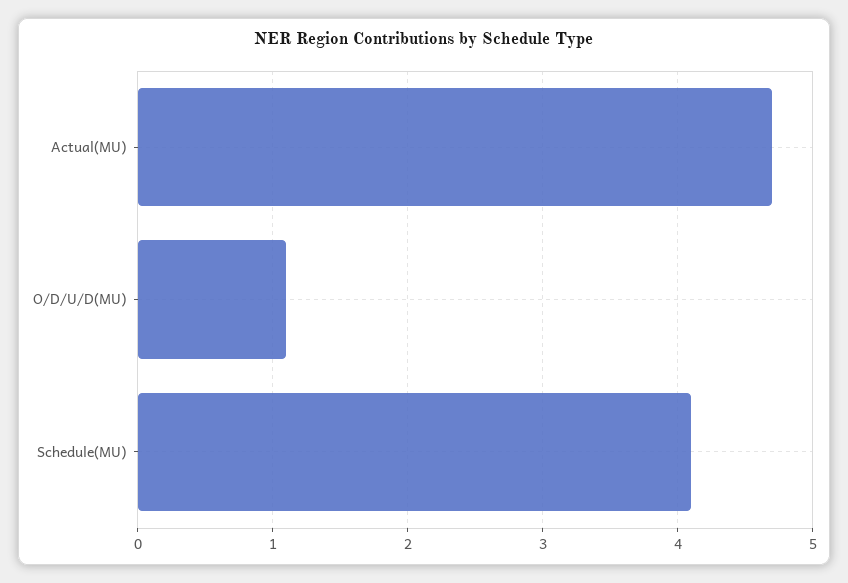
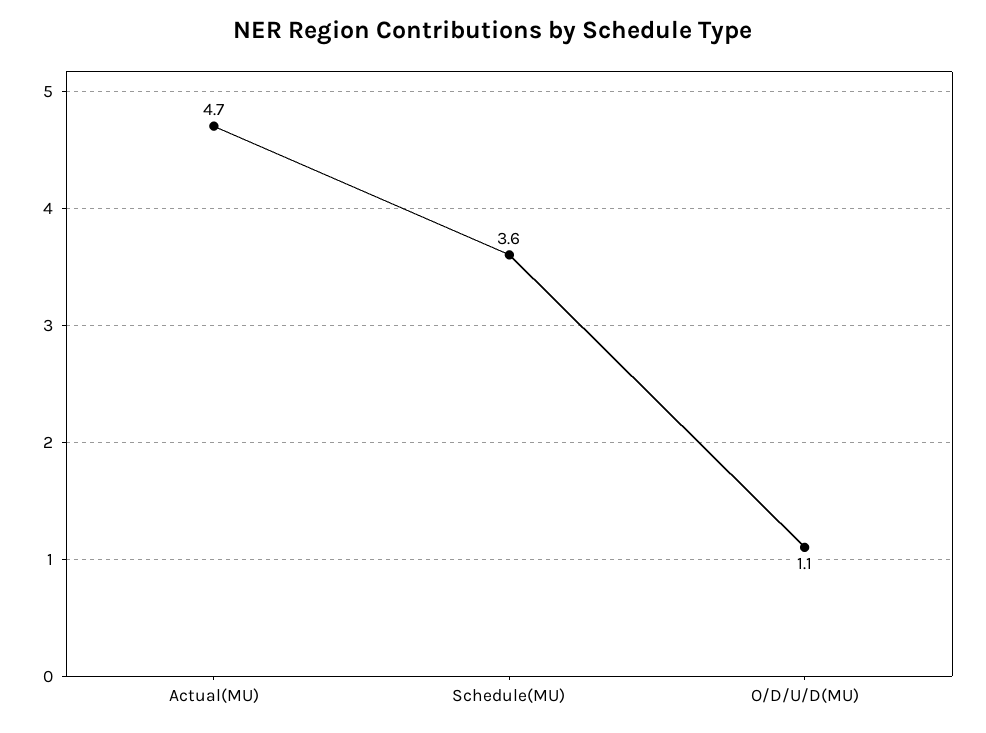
  {
    "Actual(MU)": 4.7,
    "O/D/U/D(MU)": 1.1,
-   "Schedule(MU)": 4.1
+   "Schedule(MU)": 3.6
  }

